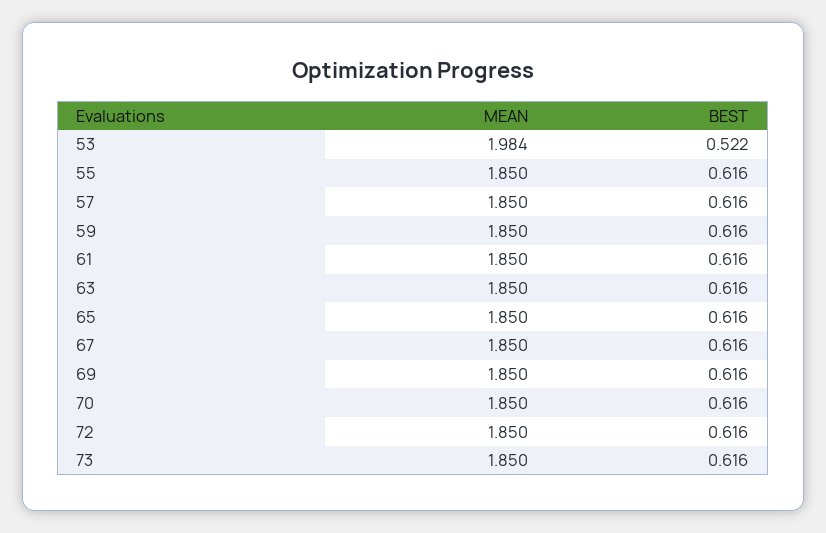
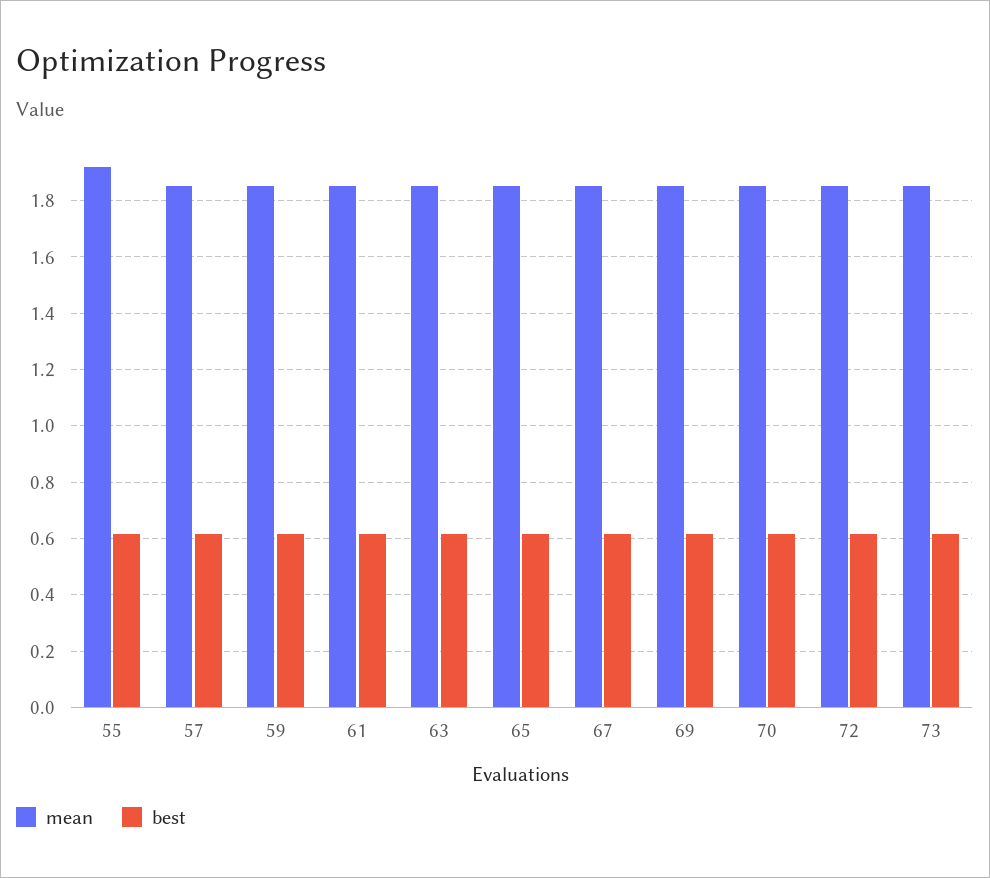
  {
    "MEAN": {
-     "53": 1.984,
-     "55": 1.85,
+     "55": 1.925,
      "57": 1.85,
      "59": 1.85,
      "61": 1.85,
      "63": 1.85,
      "65": 1.85,
      "67": 1.85,
      "69": 1.85,
      "70": 1.85,
      "72": 1.85,
      "73": 1.85
    },
    "BEST": {
-     "53": 0.522,
      "55": 0.616,
      "57": 0.616,
      "59": 0.616,
      "61": 0.616,
      "63": 0.616,
      "65": 0.616,
      "67": 0.616,
      "69": 0.616,
      "70": 0.616,
      "72": 0.616,
      "73": 0.616
    }
  }

